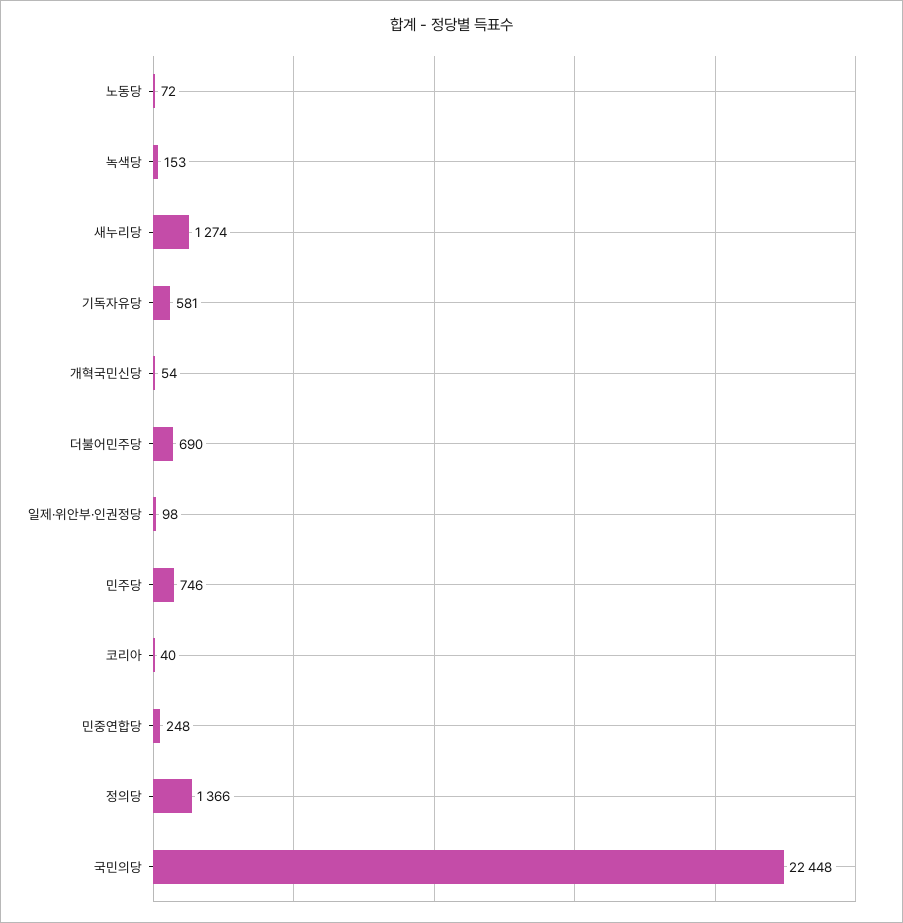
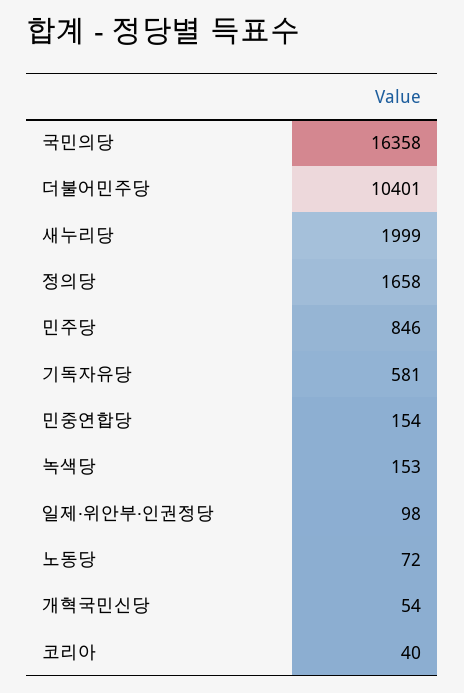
  {
    "노동당": 72,
    "녹색당": 153,
-   "새누리당": 1274,
+   "새누리당": 1999,
    "기독자유당": 581,
    "개혁국민신당": 54,
-   "더불어민주당": 690,
+   "더불어민주당": 10401,
    "일제·위안부·인권정당": 98,
-   "민주당": 746,
+   "민주당": 846,
    "코리아": 40,
-   "민중연합당": 248,
+   "민중연합당": 154,
-   "정의당": 1366,
+   "정의당": 1658,
-   "국민의당": 22448
+   "국민의당": 16358
  }

